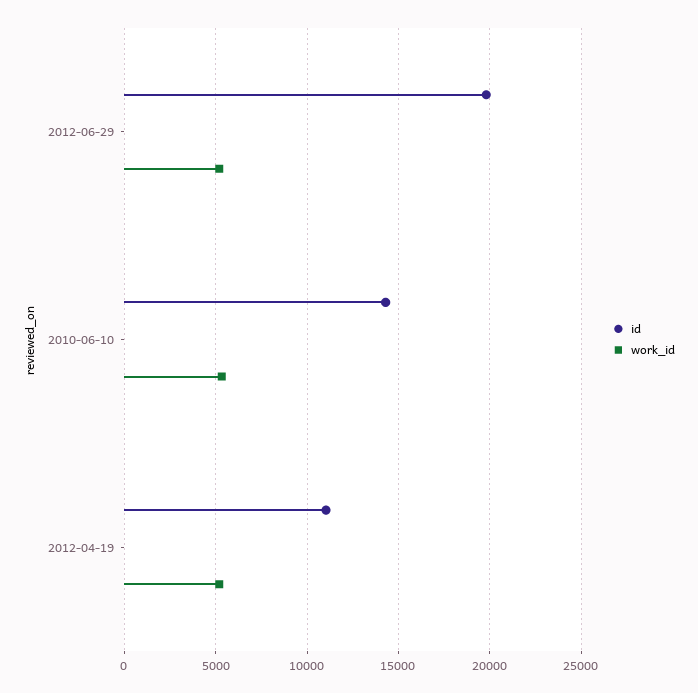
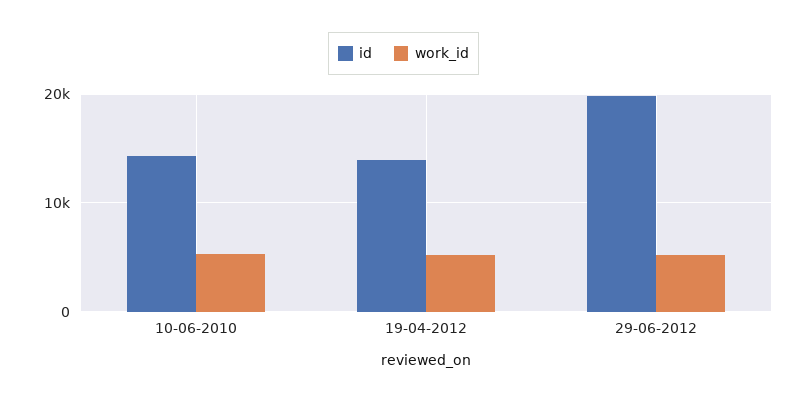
  {
    "id": {
      "2012-06-29": 20000,
      "2010-06-10": 14500,
-     "2012-04-19": 11000
+     "2012-04-19": 14000
    },
    "work_id": {
      "2012-06-29": 5000,
      "2010-06-10": 5500,
      "2012-04-19": 5000
    }
  }

